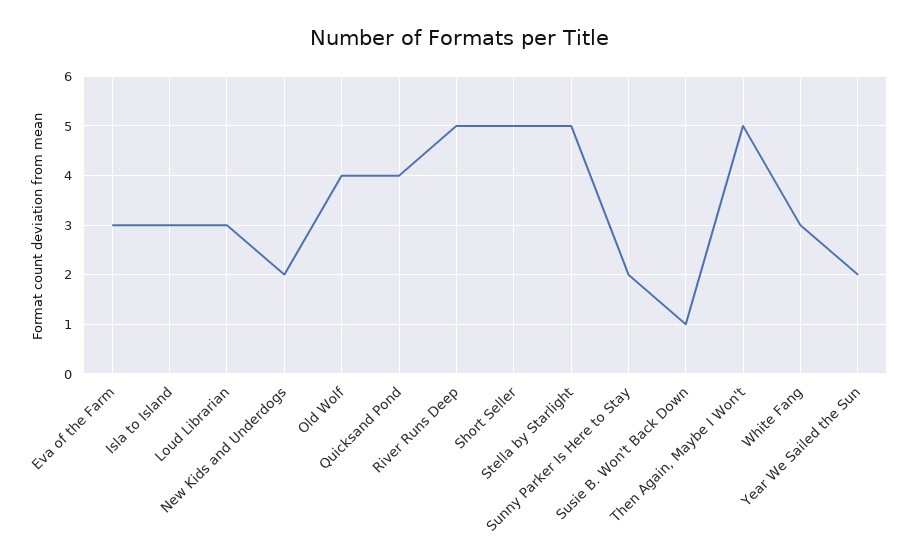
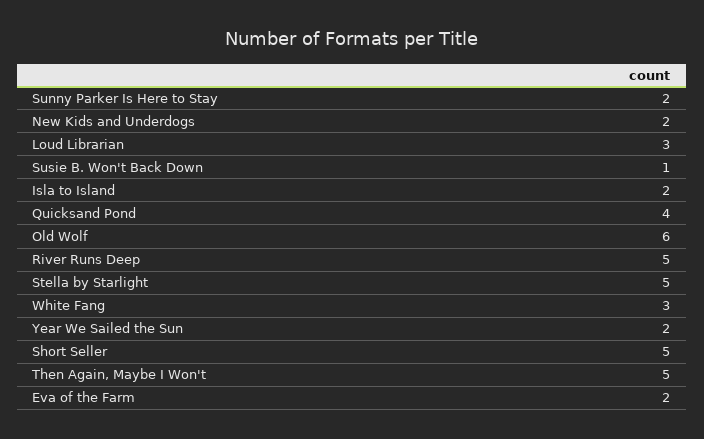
  {
-   "Eva of the Farm": 3,
+   "Eva of the Farm": 2,
-   "Isla to Island": 3,
+   "Isla to Island": 2,
    "Loud Librarian": 3,
    "New Kids and Underdogs": 2,
-   "Old Wolf": 4,
+   "Old Wolf": 6,
    "Quicksand Pond": 4,
    "River Runs Deep": 5,
    "Short Seller": 5,
    "Stella by Starlight": 5,
    "Sunny Parker Is Here to Stay": 2,
    "Susie B. Won't Back Down": 1,
    "Then Again, Maybe I Won't": 5,
    "White Fang": 3,
    "Year We Sailed the Sun": 2
  }

